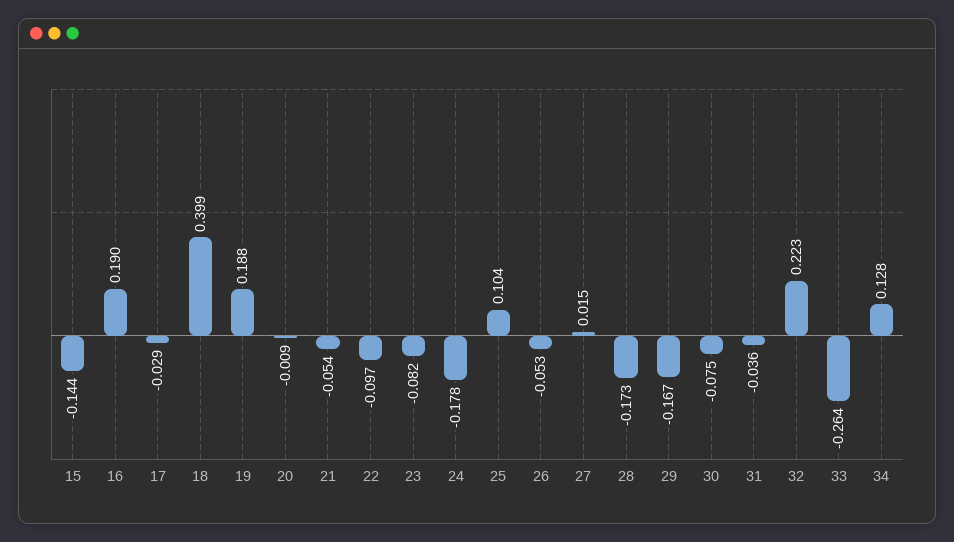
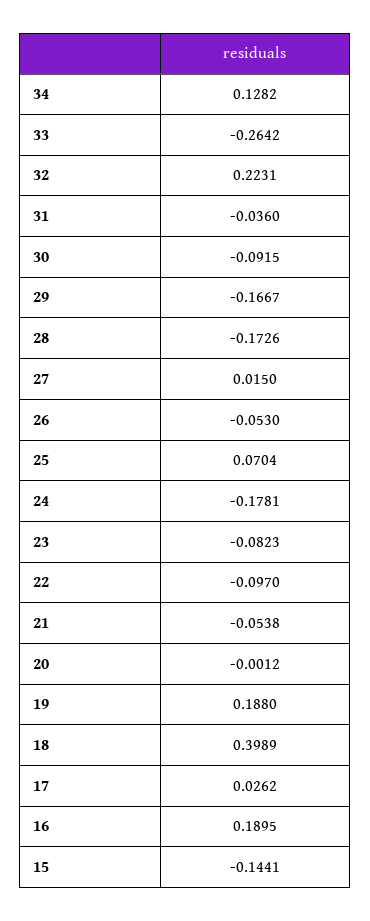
  {
    "15": -0.1441,
    "16": 0.1895,
-   "17": -0.029,
+   "17": 0.0262,
    "18": 0.3989,
    "19": 0.188,
-   "20": -0.009,
+   "20": -0.0012,
    "21": -0.0538,
    "22": -0.097,
    "23": -0.0823,
    "24": -0.1781,
-   "25": 0.104,
+   "25": 0.0704,
    "26": -0.053,
    "27": 0.015,
    "28": -0.1726,
    "29": -0.1667,
-   "30": -0.075,
+   "30": -0.0915,
    "31": -0.036,
    "32": 0.2231,
    "33": -0.2642,
    "34": 0.1282
  }

